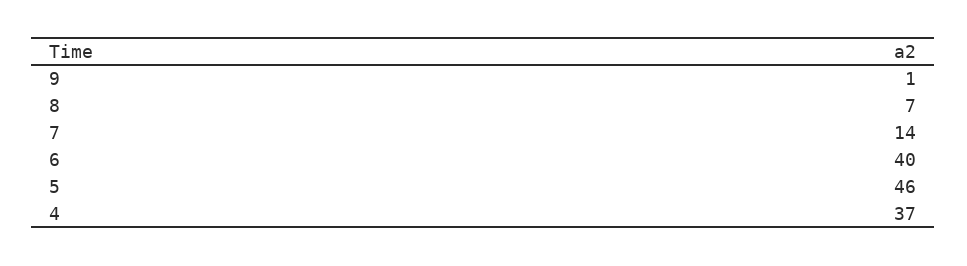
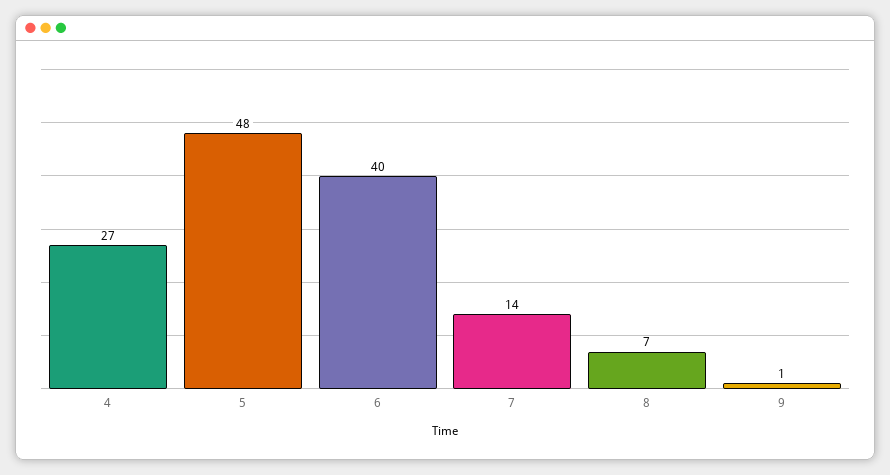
  {
    "9": 1,
    "8": 7,
    "7": 14,
    "6": 40,
-   "5": 46,
+   "5": 48,
-   "4": 37
+   "4": 27
  }

